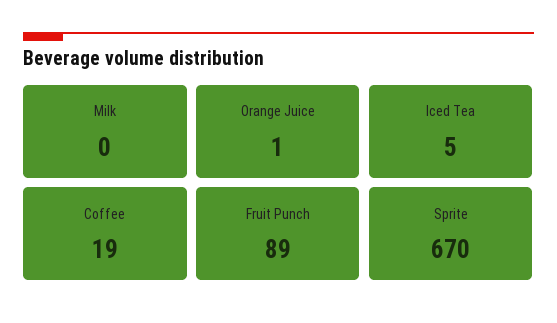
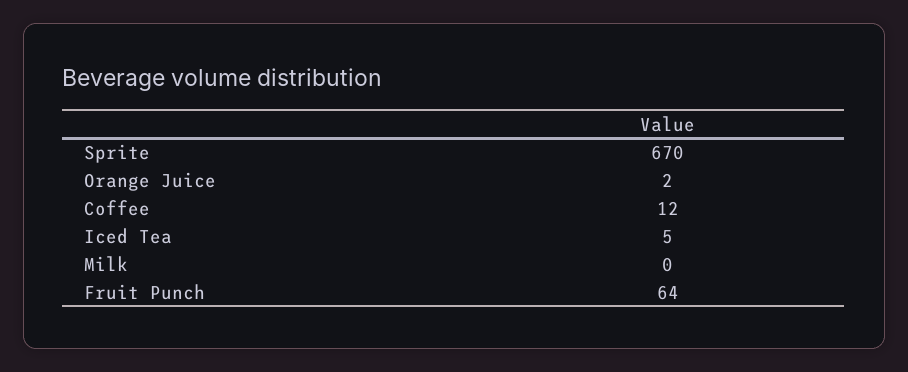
  {
    "Milk": 0,
-   "Orange Juice": 1,
+   "Orange Juice": 2,
    "Iced Tea": 5,
-   "Coffee": 19,
+   "Coffee": 12,
-   "Fruit Punch": 89,
+   "Fruit Punch": 64,
    "Sprite": 670
  }

